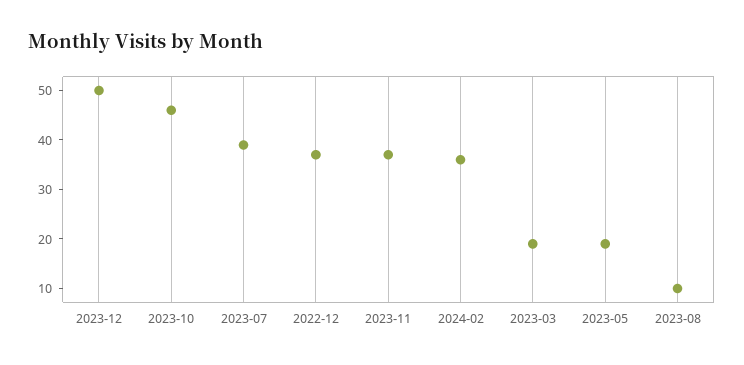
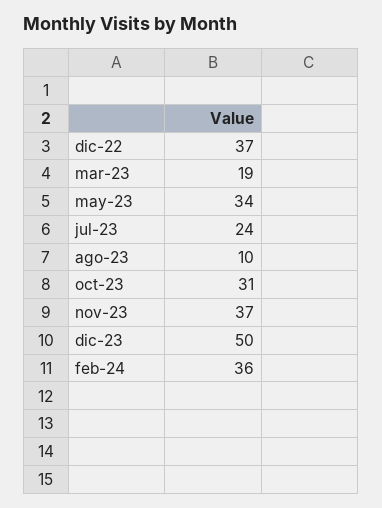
  {
    "2023-12": 50,
-   "2023-10": 45,
+   "2023-10": 31,
-   "2023-07": 40,
+   "2023-07": 24,
    "2022-12": 37,
    "2023-11": 37,
    "2024-02": 36,
    "2023-03": 19,
-   "2023-05": 20,
+   "2023-05": 34,
    "2023-08": 10
  }

